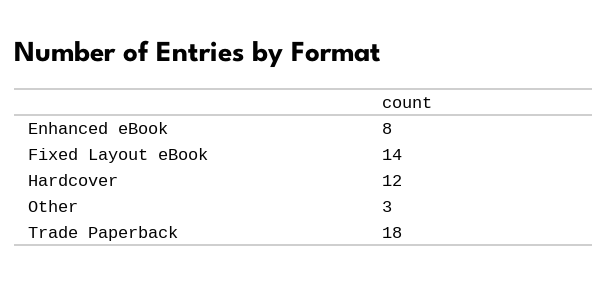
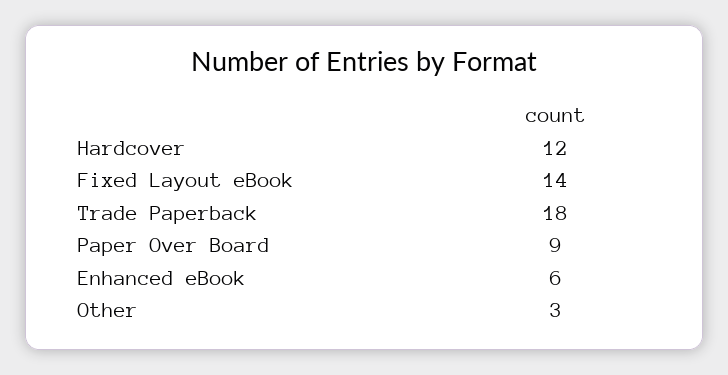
  {
-   "Enhanced eBook": 8,
+   "Enhanced eBook": 6,
    "Fixed Layout eBook": 14,
    "Hardcover": 12,
    "Other": 3,
-   "Trade Paperback": 18
+   "Trade Paperback": 18,
+   "Paper Over Board": 9
  }

